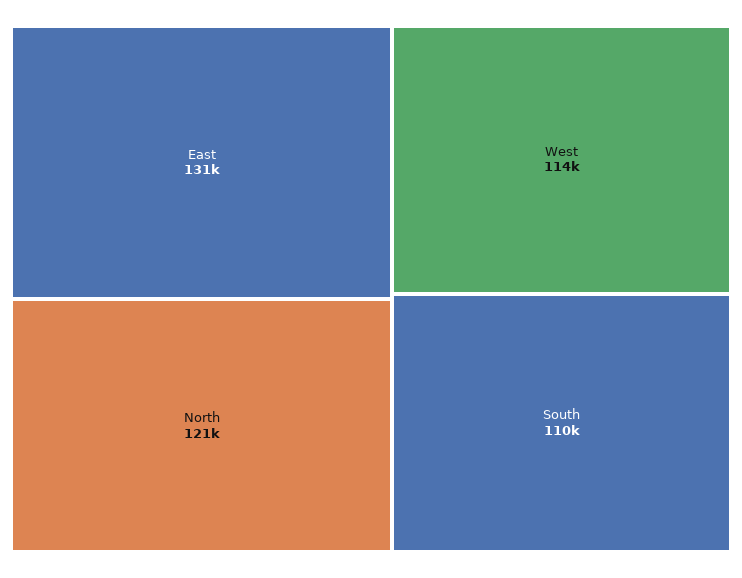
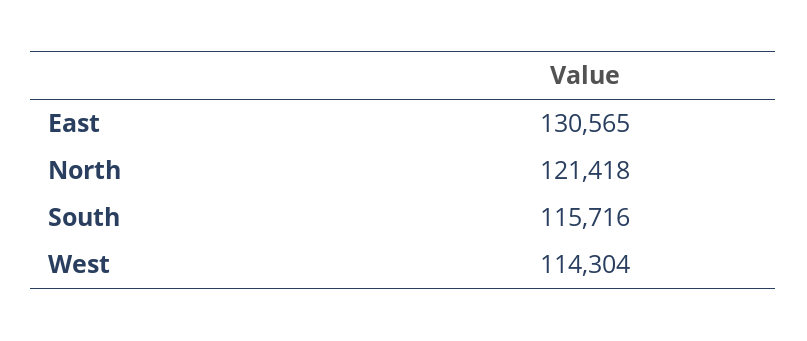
  {
    "East": 130565,
    "North": 121418,
    "West": 114304,
-   "South": 110000
+   "South": 115716
  }

